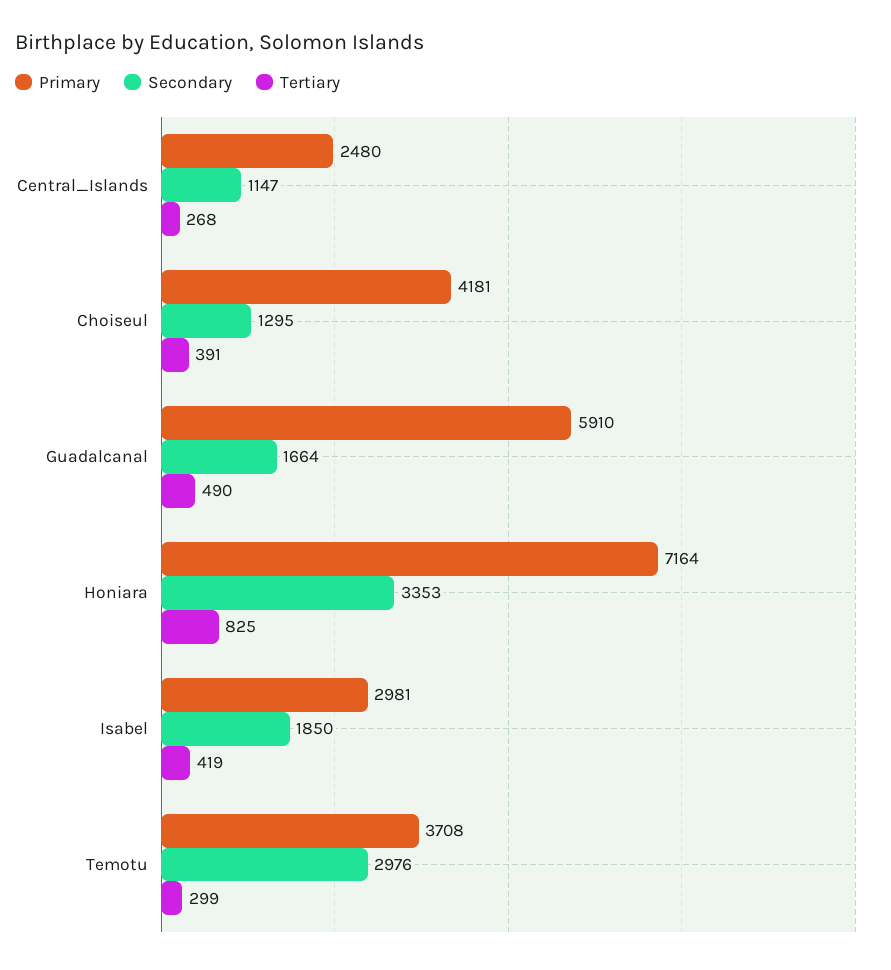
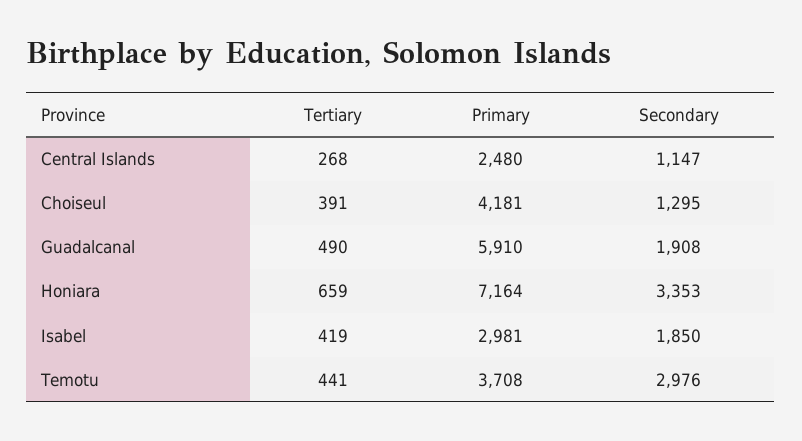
  {
    "Primary": {
      "Central_Islands": 2480,
      "Choiseul": 4181,
      "Guadalcanal": 5910,
      "Honiara": 7164,
      "Isabel": 2981,
      "Temotu": 3708
    },
    "Secondary": {
      "Central_Islands": 1147,
      "Choiseul": 1295,
-     "Guadalcanal": 1664,
+     "Guadalcanal": 1908,
      "Honiara": 3353,
      "Isabel": 1850,
      "Temotu": 2976
    },
    "Tertiary": {
      "Central_Islands": 268,
      "Choiseul": 391,
      "Guadalcanal": 490,
-     "Honiara": 825,
+     "Honiara": 659,
      "Isabel": 419,
-     "Temotu": 299
+     "Temotu": 441
    }
  }

